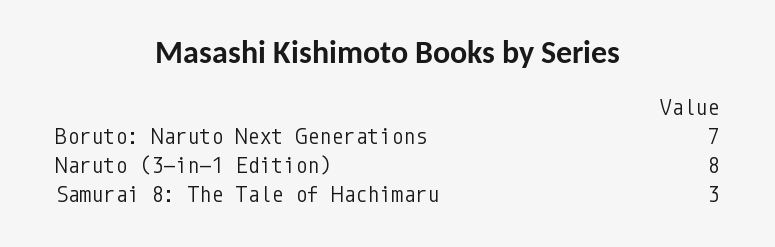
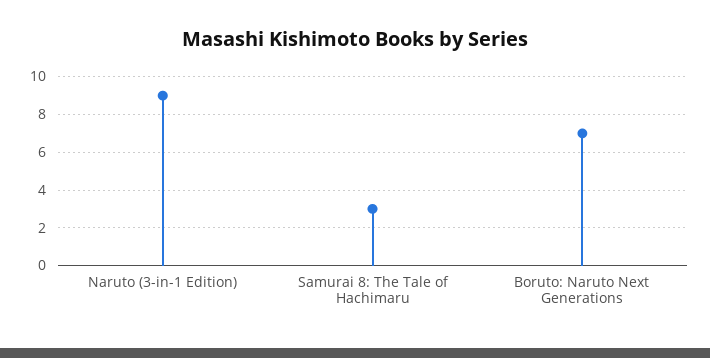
  {
    "Boruto: Naruto Next Generations": 7,
-   "Naruto (3-in-1 Edition)": 8,
+   "Naruto (3-in-1 Edition)": 9,
    "Samurai 8: The Tale of Hachimaru": 3
  }

